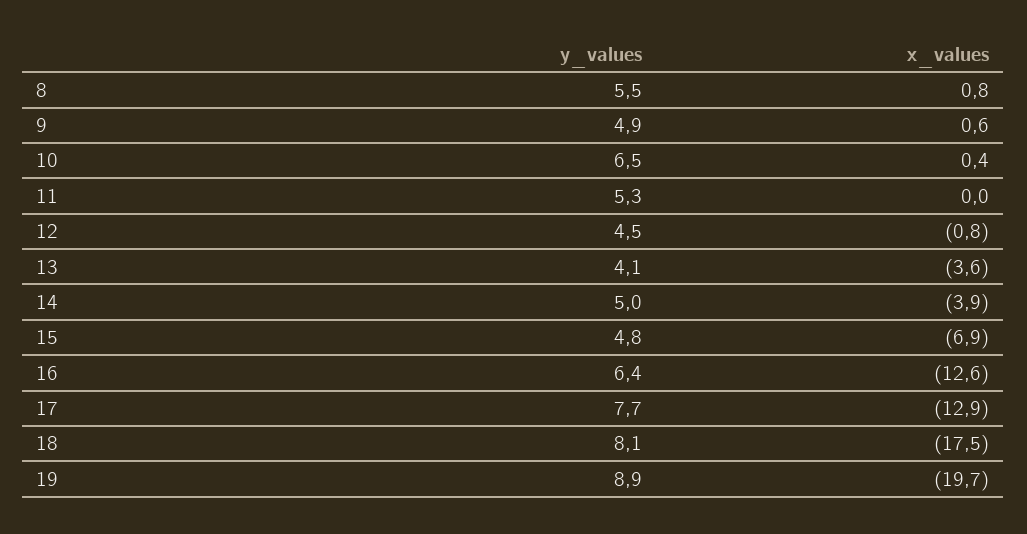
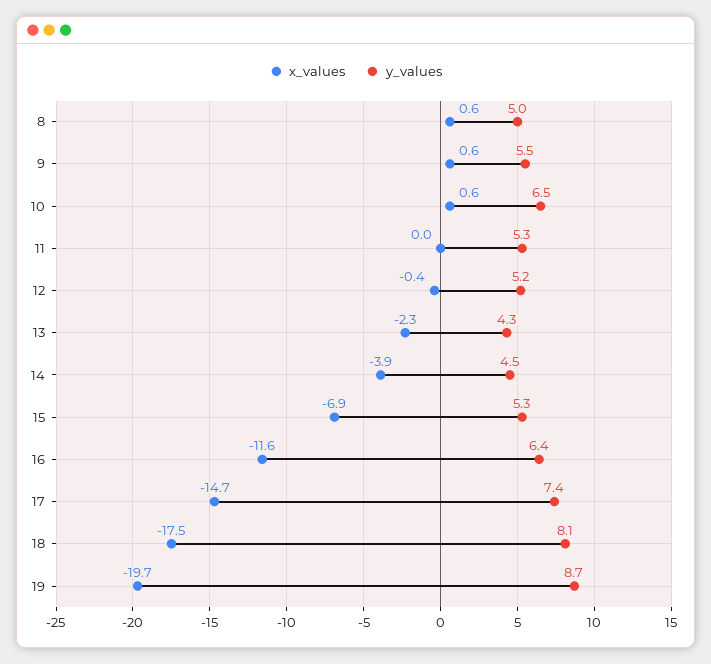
  {
    "y_values": {
-     "8": 5.5,
+     "8": 5,
-     "9": 4.9,
+     "9": 5.5,
      "10": 6.5,
      "11": 5.3,
-     "12": 4.5,
+     "12": 5.2,
-     "13": 4.1,
+     "13": 4.3,
-     "14": 5,
+     "14": 4.5,
-     "15": 4.8,
+     "15": 5.3,
      "16": 6.4,
-     "17": 7.7,
+     "17": 7.4,
      "18": 8.1,
-     "19": 8.9
+     "19": 8.7
    },
    "x_values": {
-     "8": 0.8,
+     "8": 0.6,
      "9": 0.6,
-     "10": 0.4,
+     "10": 0.6,
      "11": 0,
-     "12": -0.8,
+     "12": -0.4,
-     "13": -3.6,
+     "13": -2.3,
      "14": -3.9,
      "15": -6.9,
-     "16": -12.6,
+     "16": -11.6,
-     "17": -12.9,
+     "17": -14.7,
      "18": -17.5,
      "19": -19.7
    }
  }

